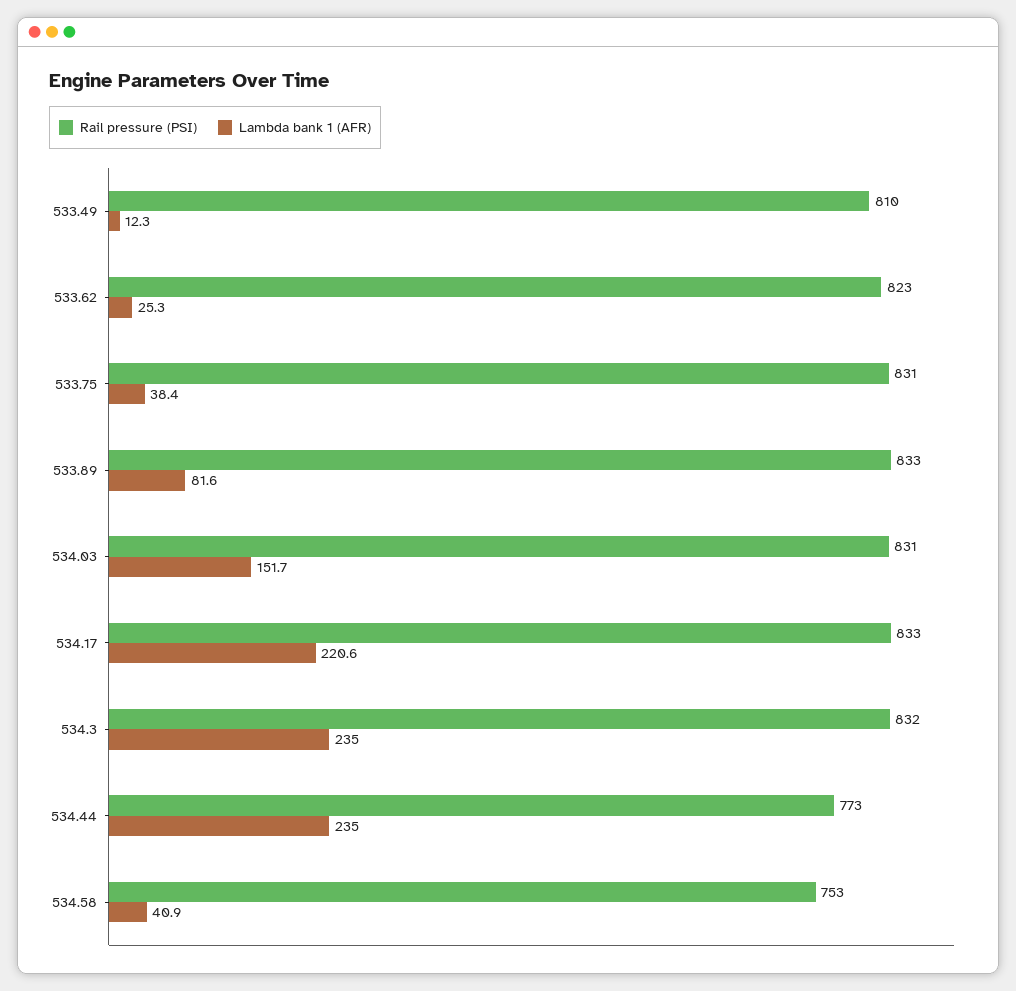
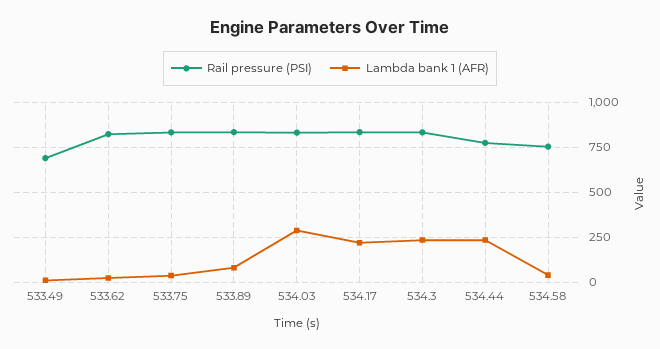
  {
    "Rail pressure (PSI)": {
-     "533.49": 810,
+     "533.49": 700,
      "533.62": 823,
      "533.75": 831,
      "533.89": 833,
      "534.03": 831,
      "534.17": 833,
      "534.3": 832,
      "534.44": 773,
      "534.58": 753
    },
    "Lambda bank 1 (AFR)": {
      "533.49": 12.3,
      "533.62": 25.3,
      "533.75": 38.4,
      "533.89": 81.6,
-     "534.03": 151.7,
+     "534.03": 300,
      "534.17": 220.6,
      "534.3": 235,
      "534.44": 235,
      "534.58": 40.9
    }
  }

